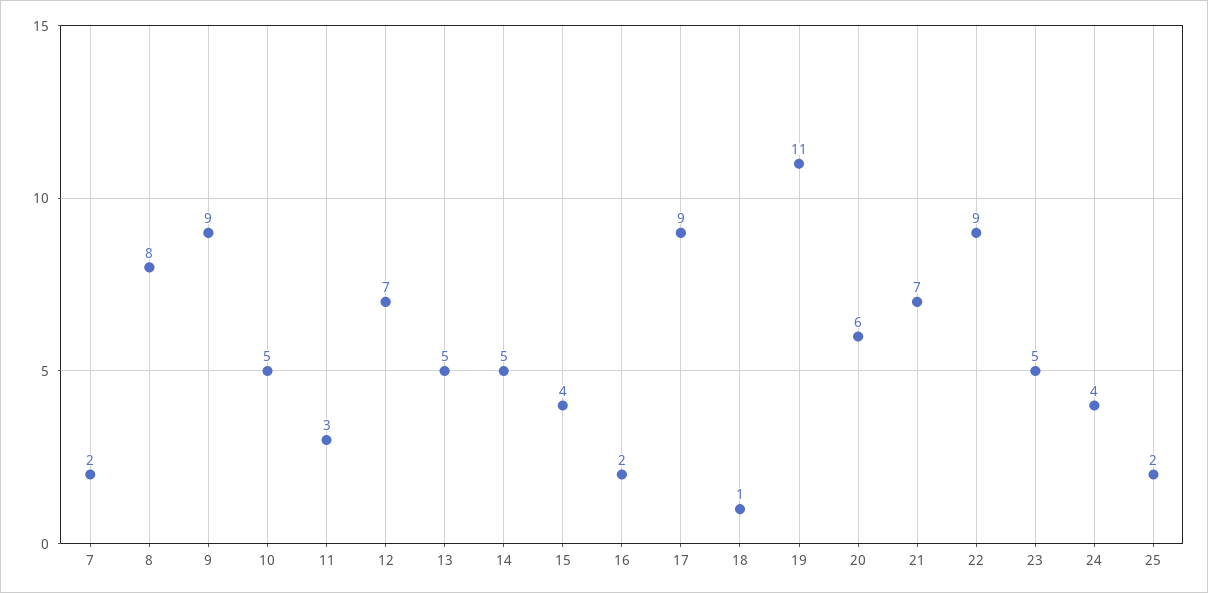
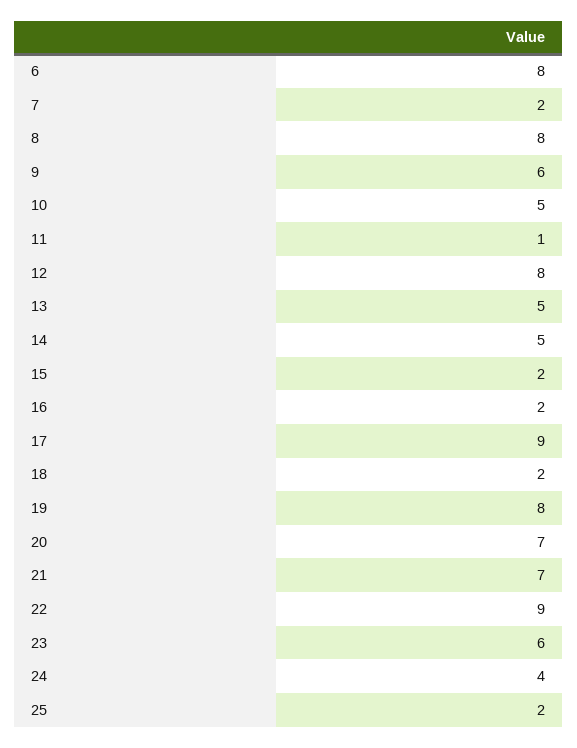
  {
    "7": 2,
    "8": 8,
-   "9": 9,
+   "9": 6,
    "10": 5,
-   "11": 3,
+   "11": 1,
-   "12": 7,
+   "12": 8,
    "13": 5,
    "14": 5,
-   "15": 4,
+   "15": 2,
    "16": 2,
    "17": 9,
-   "18": 1,
+   "18": 2,
-   "19": 11,
+   "19": 8,
-   "20": 6,
+   "20": 7,
    "21": 7,
    "22": 9,
-   "23": 5,
+   "23": 6,
    "24": 4,
-   "25": 2
+   "25": 2,
+   "6": 8
  }

